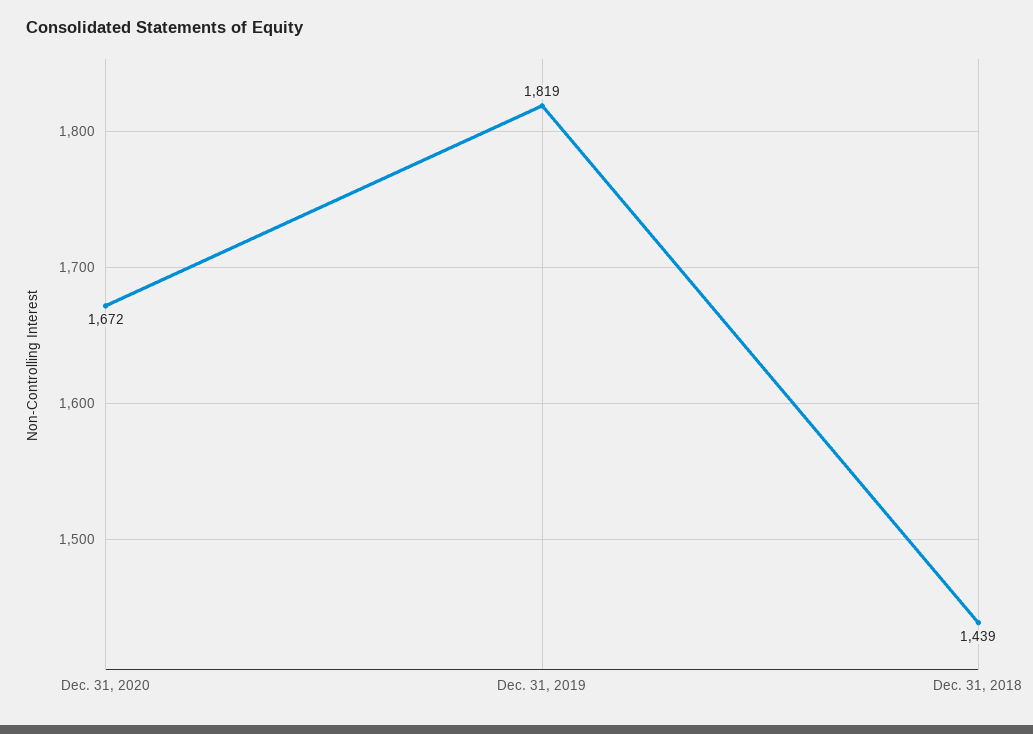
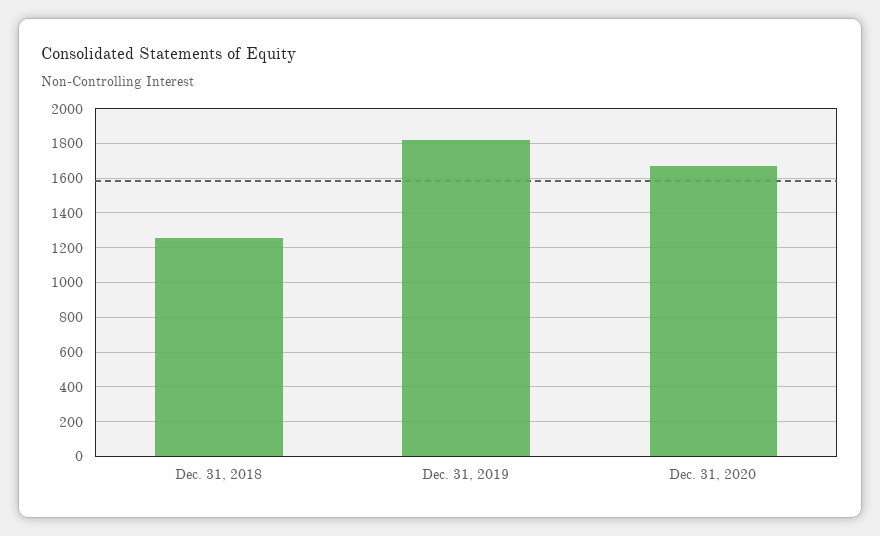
  {
    "Dec. 31, 2020": 1672,
    "Dec. 31, 2019": 1819,
-   "Dec. 31, 2018": 1439
+   "Dec. 31, 2018": 1250
  }

